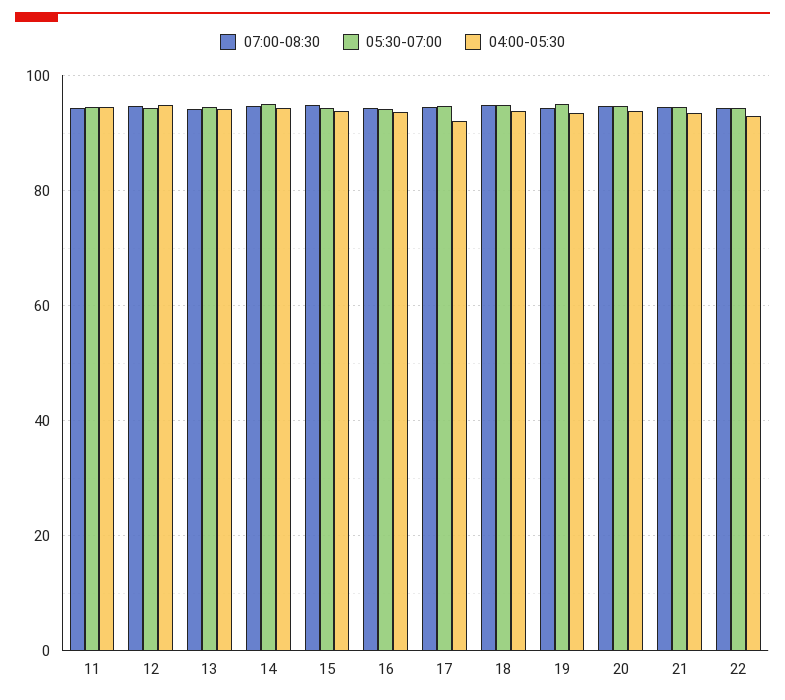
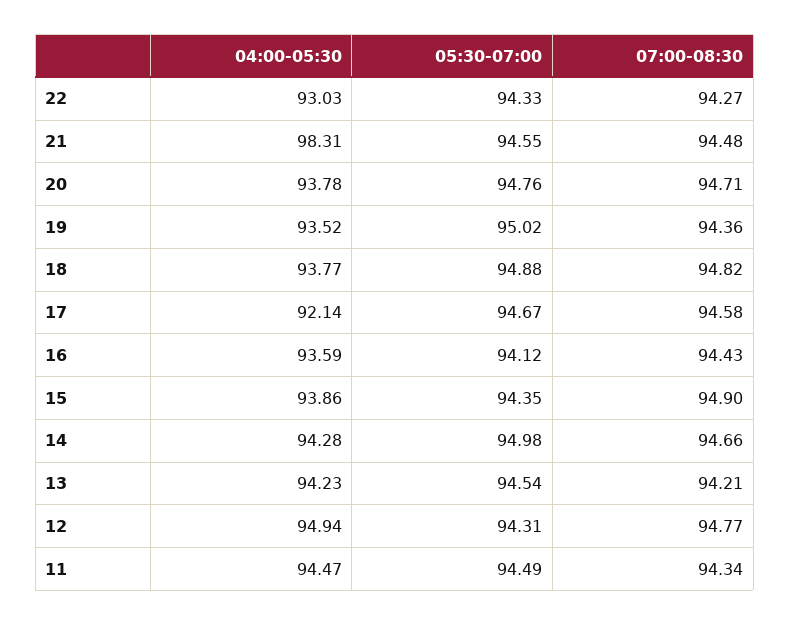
  {
    "07:00-08:30": {
      "11": 94.34,
      "12": 94.77,
      "13": 94.21,
      "14": 94.66,
      "15": 94.9,
      "16": 94.43,
      "17": 94.58,
      "18": 94.82,
      "19": 94.36,
      "20": 94.71,
      "21": 94.48,
      "22": 94.27
    },
    "05:30-07:00": {
      "11": 94.49,
      "12": 94.31,
      "13": 94.54,
      "14": 94.98,
      "15": 94.35,
      "16": 94.12,
      "17": 94.67,
      "18": 94.88,
      "19": 95.02,
      "20": 94.76,
      "21": 94.55,
      "22": 94.33
    },
    "04:00-05:30": {
      "11": 94.47,
      "12": 94.94,
      "13": 94.23,
      "14": 94.28,
      "15": 93.86,
      "16": 93.59,
      "17": 92.14,
      "18": 93.77,
      "19": 93.52,
      "20": 93.78,
-     "21": 94,
+     "21": 98.31,
      "22": 93.03
    }
  }

